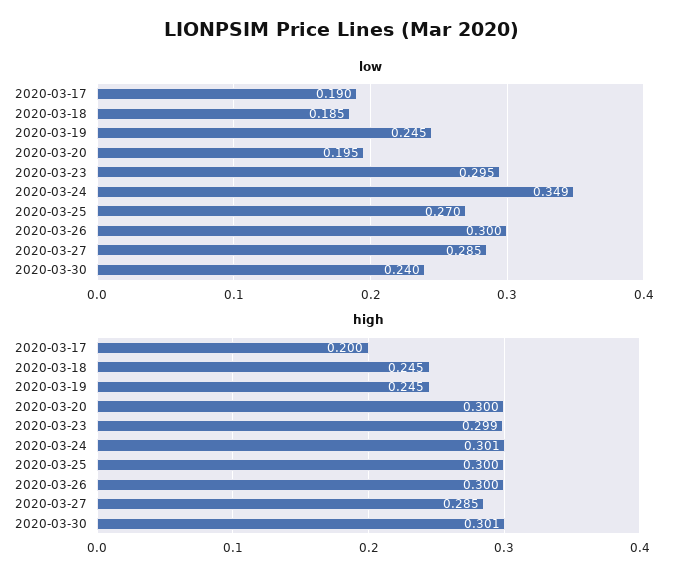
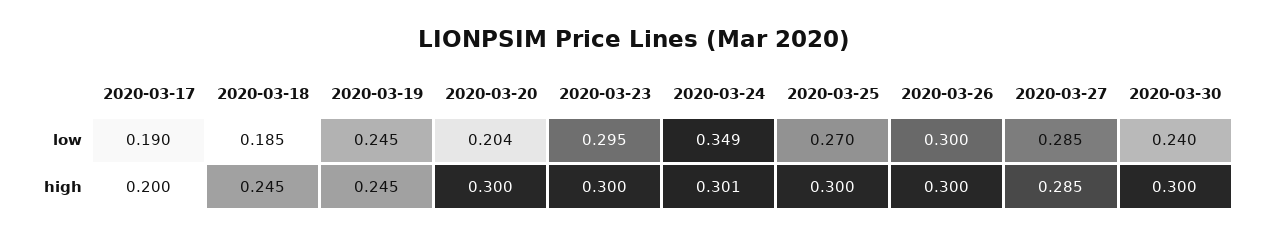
  {
    "low": {
      "2020-03-17": 0.19,
      "2020-03-18": 0.185,
      "2020-03-19": 0.245,
-     "2020-03-20": 0.195,
+     "2020-03-20": 0.204,
      "2020-03-23": 0.295,
      "2020-03-24": 0.349,
      "2020-03-25": 0.27,
      "2020-03-26": 0.3,
      "2020-03-27": 0.285,
      "2020-03-30": 0.24
    },
    "high": {
      "2020-03-17": 0.2,
      "2020-03-18": 0.245,
      "2020-03-19": 0.245,
      "2020-03-20": 0.3,
-     "2020-03-23": 0.299,
+     "2020-03-23": 0.3,
      "2020-03-24": 0.301,
      "2020-03-25": 0.3,
      "2020-03-26": 0.3,
      "2020-03-27": 0.285,
-     "2020-03-30": 0.301
+     "2020-03-30": 0.3
    }
  }

